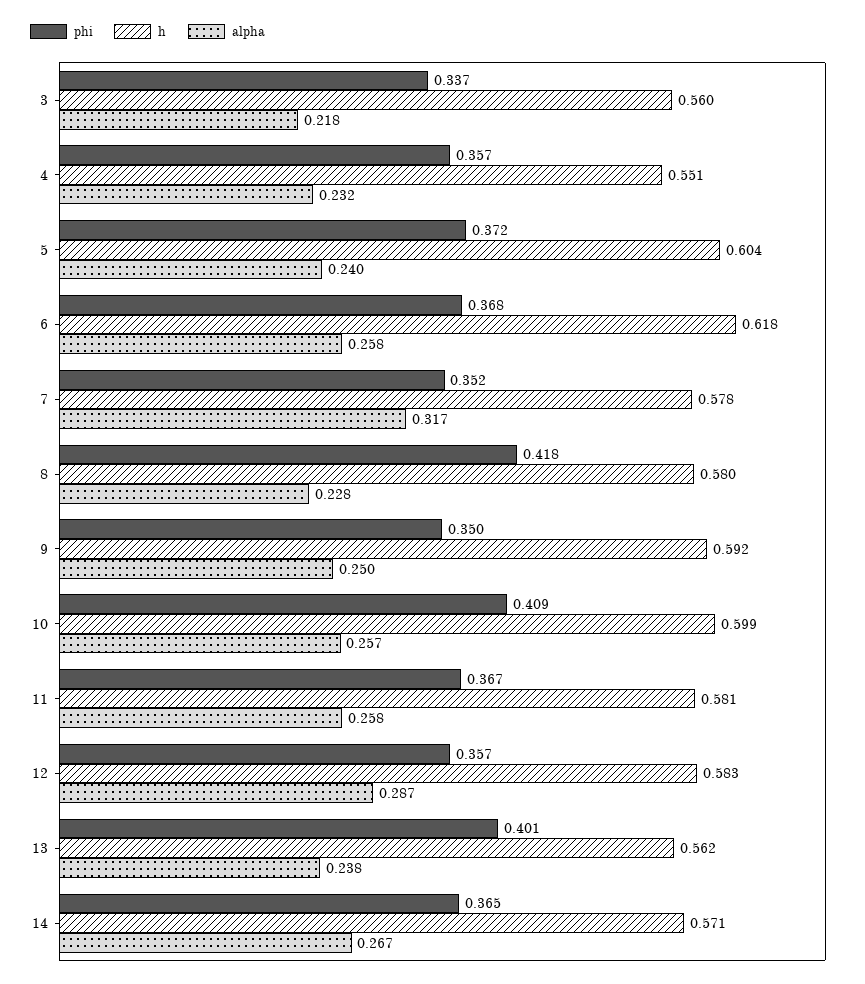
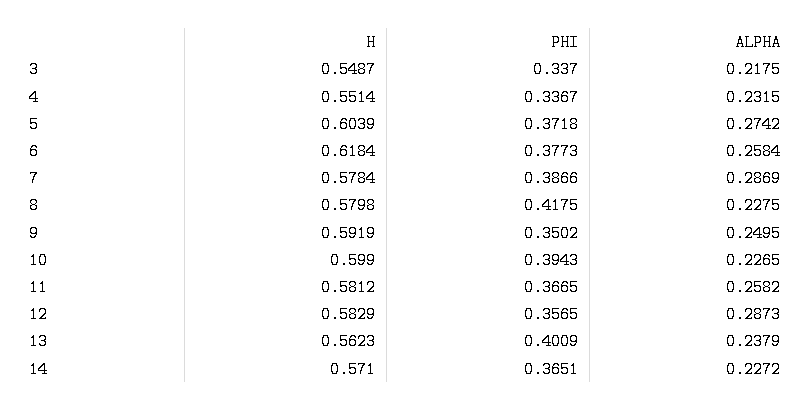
  {
    "phi": {
      "3": 0.337,
-     "4": 0.357,
+     "4": 0.3367,
      "5": 0.3718,
-     "6": 0.368,
+     "6": 0.3773,
-     "7": 0.352,
+     "7": 0.3866,
      "8": 0.4175,
      "9": 0.3502,
-     "10": 0.409,
+     "10": 0.3943,
      "11": 0.3665,
      "12": 0.3565,
      "13": 0.4009,
      "14": 0.3651
    },
    "h": {
-     "3": 0.56,
+     "3": 0.5487,
      "4": 0.5514,
      "5": 0.6039,
      "6": 0.6184,
      "7": 0.5784,
      "8": 0.5798,
      "9": 0.5919,
      "10": 0.599,
      "11": 0.5812,
      "12": 0.5829,
      "13": 0.5623,
      "14": 0.571
    },
    "alpha": {
      "3": 0.2175,
      "4": 0.2315,
-     "5": 0.24,
+     "5": 0.2742,
      "6": 0.2584,
-     "7": 0.317,
+     "7": 0.2869,
      "8": 0.2275,
      "9": 0.2495,
-     "10": 0.257,
+     "10": 0.2265,
      "11": 0.2582,
      "12": 0.2873,
      "13": 0.2379,
-     "14": 0.267
+     "14": 0.2272
    }
  }

